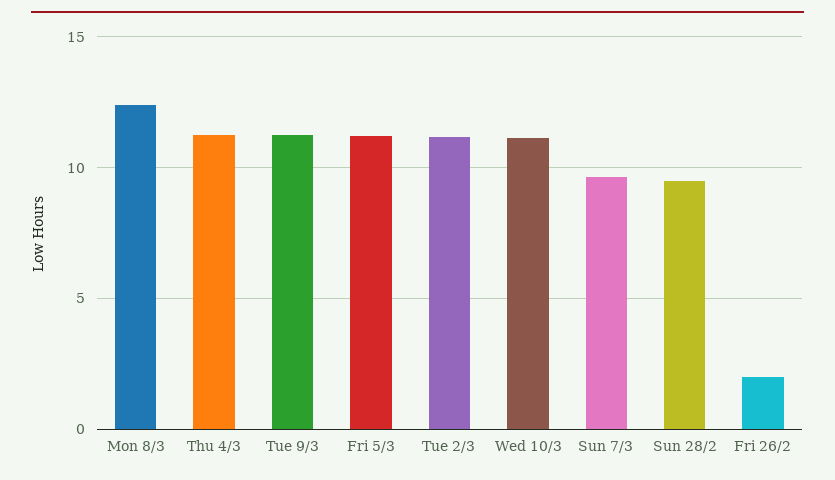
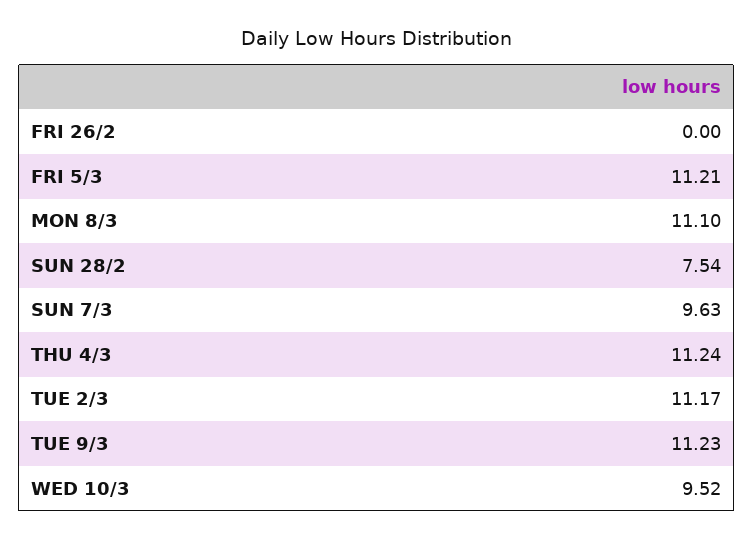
  {
-   "Mon 8/3": 12.5,
+   "Mon 8/3": 11.1,
    "Thu 4/3": 11.24,
    "Tue 9/3": 11.23,
    "Fri 5/3": 11.21,
    "Tue 2/3": 11.17,
-   "Wed 10/3": 11,
+   "Wed 10/3": 9.52,
    "Sun 7/3": 9.63,
-   "Sun 28/2": 9.5,
+   "Sun 28/2": 7.54,
-   "Fri 26/2": 2
+   "Fri 26/2": 0
  }

